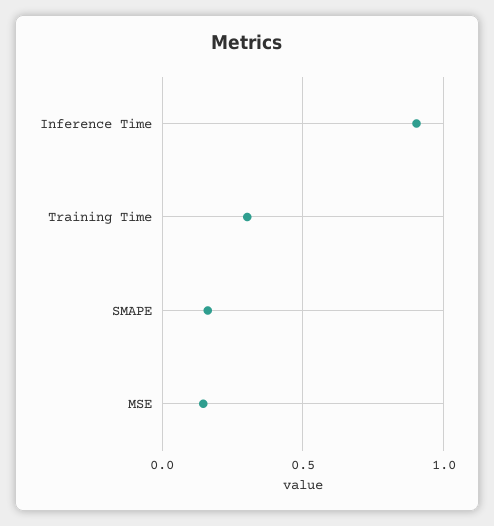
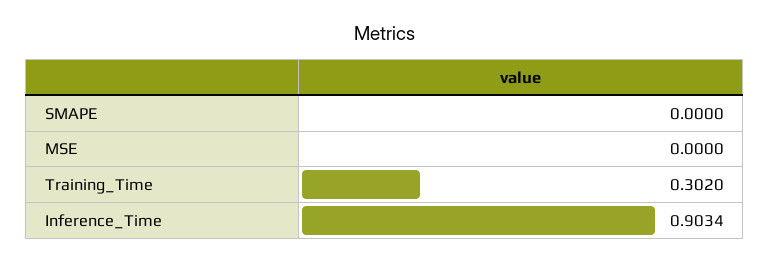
  {
    "Inference Time": 0.9034,
    "Training Time": 0.302,
-   "SMAPE": 0.15,
+   "SMAPE": 0,
-   "MSE": 0.15
+   "MSE": 0
  }

